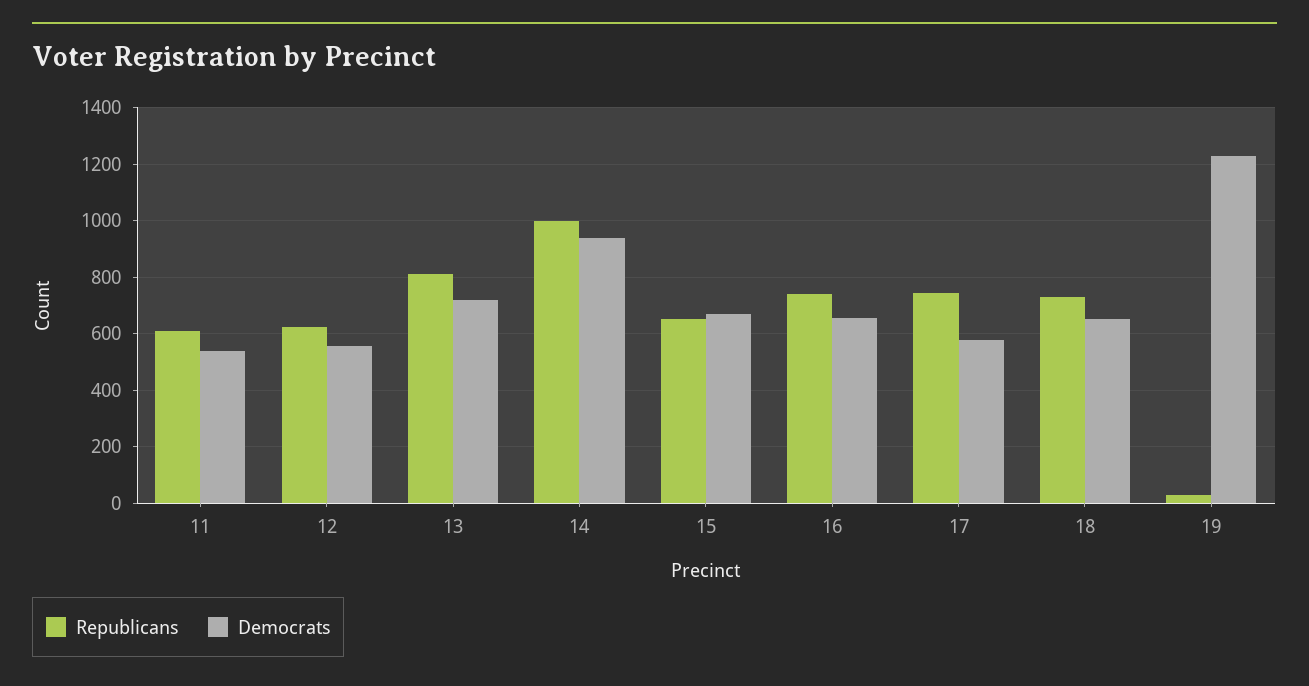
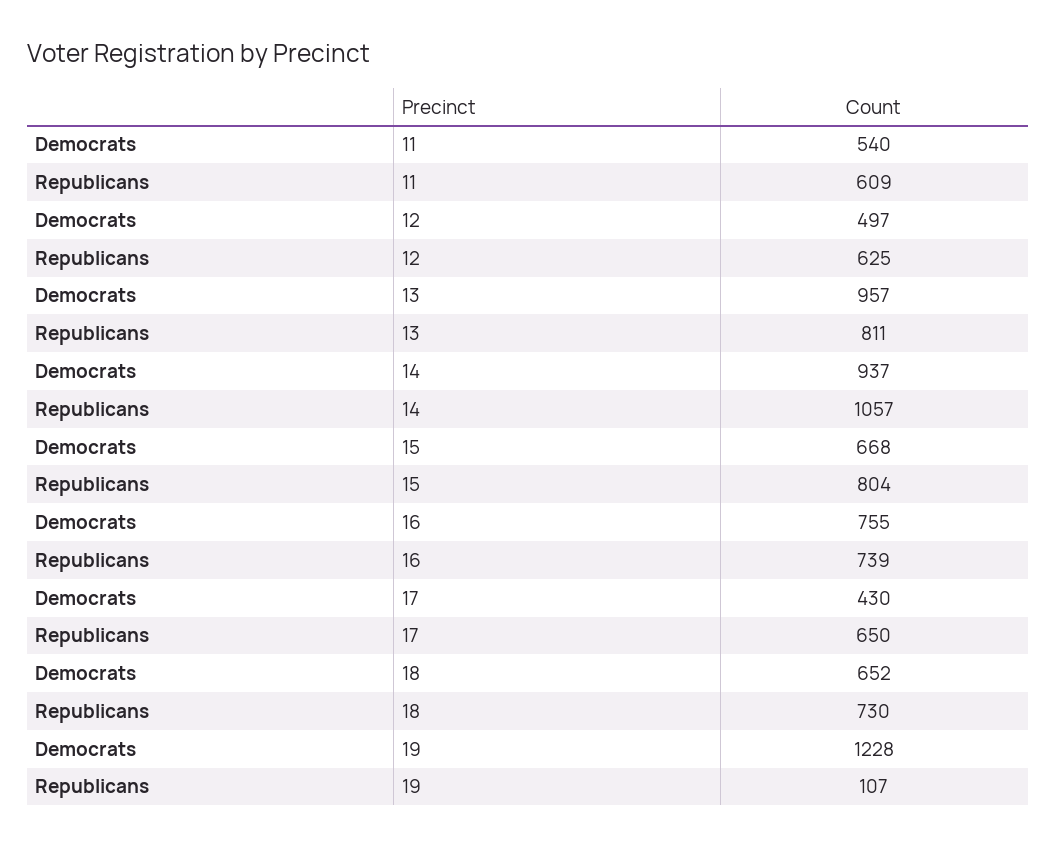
  {
    "Republicans": {
      "11": 609,
      "12": 625,
      "13": 811,
-     "14": 1000,
+     "14": 1057,
-     "15": 650,
+     "15": 804,
      "16": 739,
-     "17": 750,
+     "17": 650,
      "18": 730,
-     "19": 25
+     "19": 107
    },
    "Democrats": {
      "11": 540,
-     "12": 550,
+     "12": 497,
-     "13": 725,
+     "13": 957,
      "14": 937,
      "15": 668,
-     "16": 650,
+     "16": 755,
-     "17": 575,
+     "17": 430,
      "18": 652,
      "19": 1228
    }
  }

